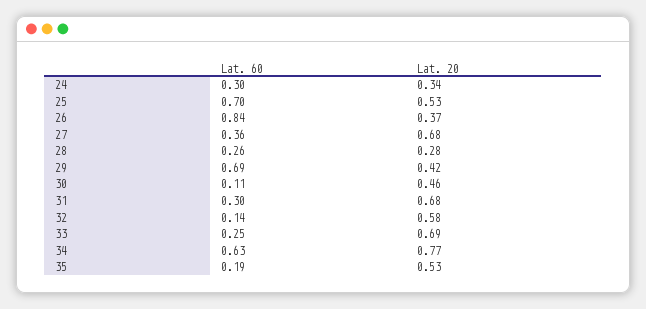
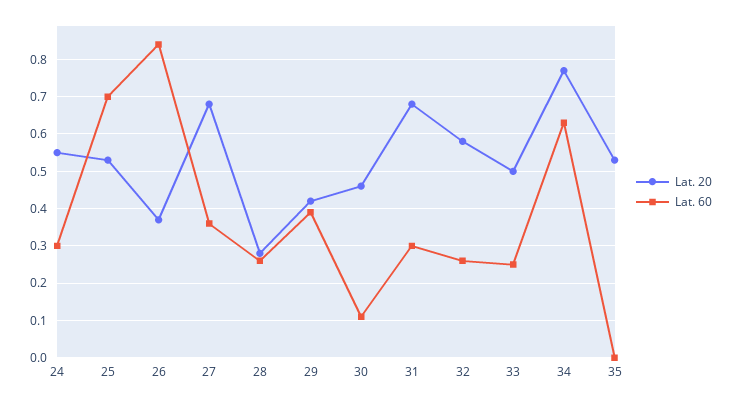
  {
    "Lat. 60": {
      "24": 0.3,
      "25": 0.7,
      "26": 0.84,
      "27": 0.36,
      "28": 0.26,
-     "29": 0.69,
+     "29": 0.4,
      "30": 0.11,
      "31": 0.3,
-     "32": 0.14,
+     "32": 0.25,
      "33": 0.25,
      "34": 0.63,
-     "35": 0.19
+     "35": 0
    },
    "Lat. 20": {
-     "24": 0.34,
+     "24": 0.55,
      "25": 0.53,
      "26": 0.37,
      "27": 0.68,
      "28": 0.28,
      "29": 0.42,
      "30": 0.46,
      "31": 0.68,
      "32": 0.58,
-     "33": 0.69,
+     "33": 0.5,
      "34": 0.77,
      "35": 0.53
    }
  }

